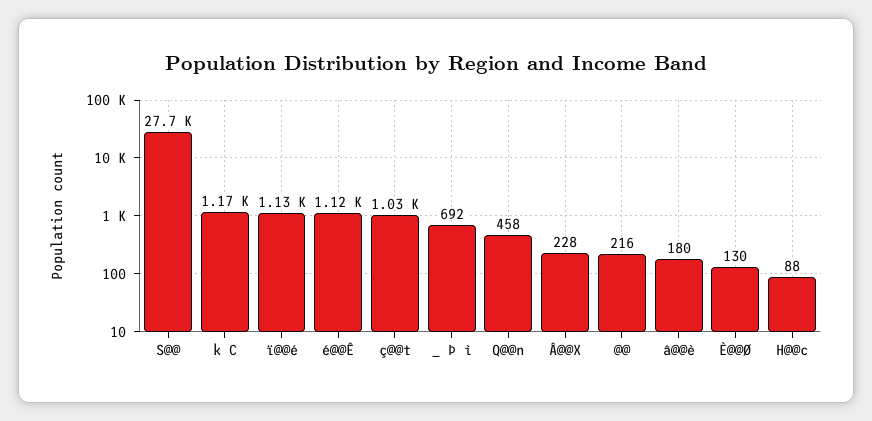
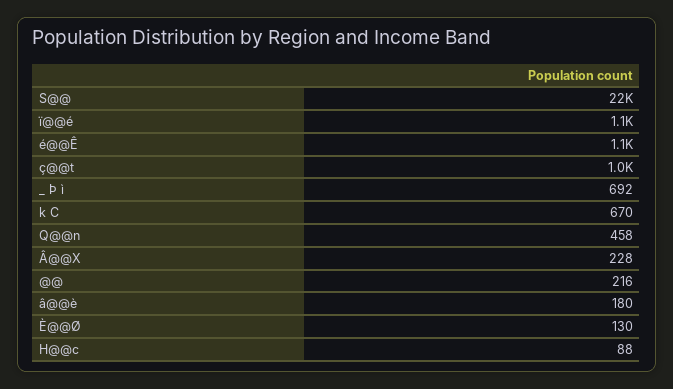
  {
-   "S@@": 27700,
+   "S@@": 22000,
-   "k C": 1170,
+   "k C": 670,
    "ï@@é": 1130,
    "é@@Ê": 1120,
    "ç@@t": 1030,
    "_ Þ ì": 692,
    "Q@@n": 458,
    "Â@@X": 228,
    "@@": 216,
    "â@@è": 180,
    "È@@Ø": 130,
    "H@@c": 88
  }

